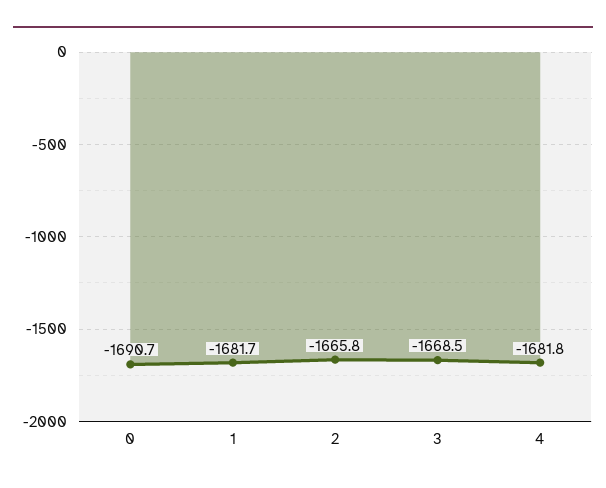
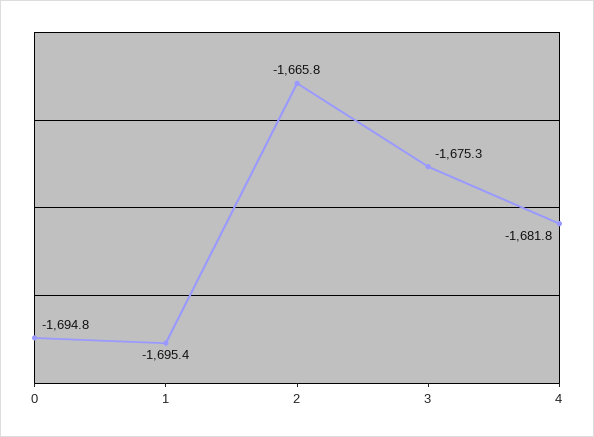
  {
-   "0": -1690.7,
+   "0": -1694.8,
-   "1": -1681.7,
+   "1": -1695.4,
    "2": -1665.8,
-   "3": -1668.5,
+   "3": -1675.3,
    "4": -1681.8
  }

